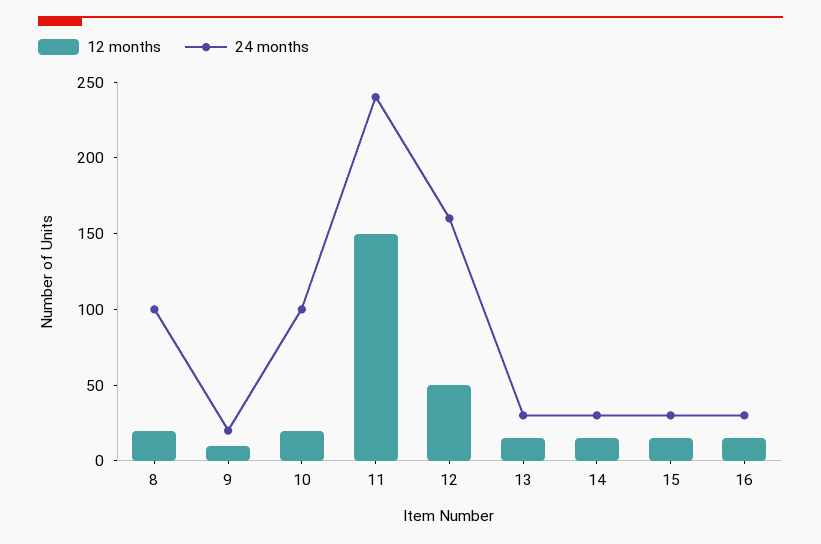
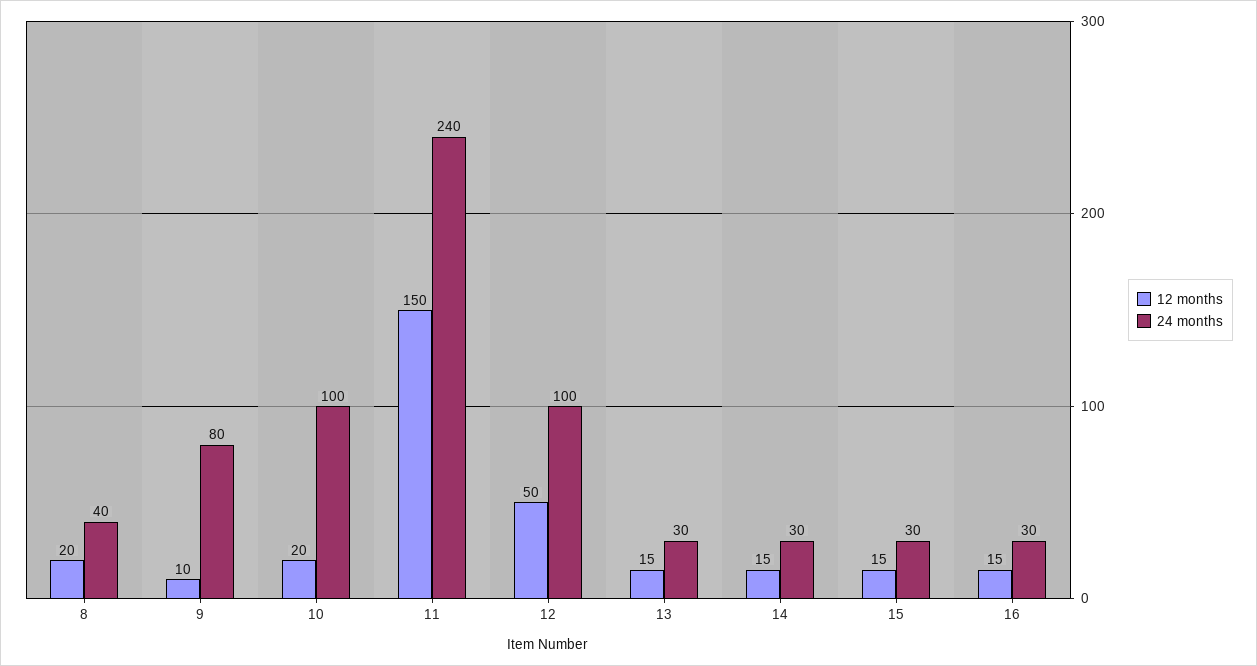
  {
    "12 months": {
      "8": 20,
      "9": 10,
      "10": 20,
      "11": 150,
      "12": 50,
      "13": 15,
      "14": 15,
      "15": 15,
      "16": 15
    },
    "24 months": {
-     "8": 100,
+     "8": 40,
-     "9": 20,
+     "9": 80,
      "10": 100,
      "11": 240,
-     "12": 160,
+     "12": 100,
      "13": 30,
      "14": 30,
      "15": 30,
      "16": 30
    }
  }

